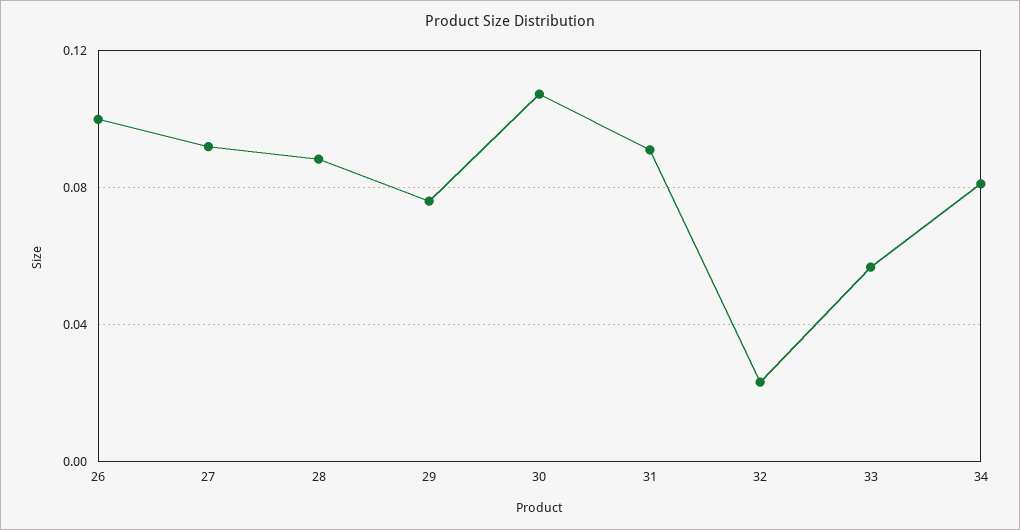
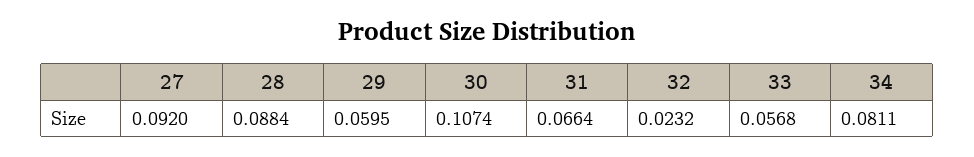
  {
-   "26": 0.1,
    "27": 0.092,
    "28": 0.0884,
-   "29": 0.075,
+   "29": 0.0595,
    "30": 0.1074,
-   "31": 0.09,
+   "31": 0.0664,
    "32": 0.0232,
    "33": 0.0568,
    "34": 0.0811
  }

